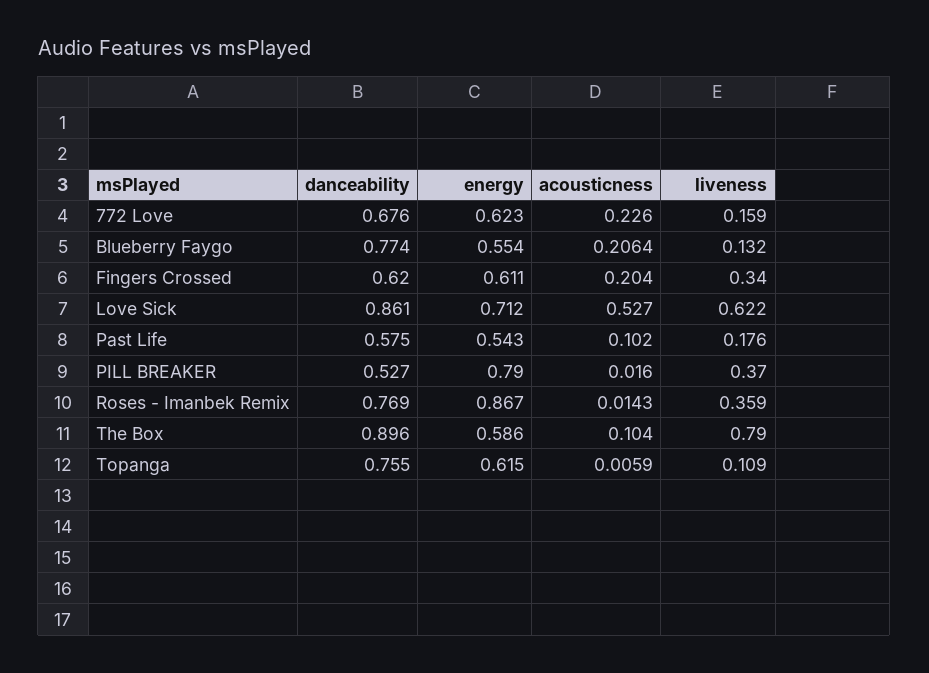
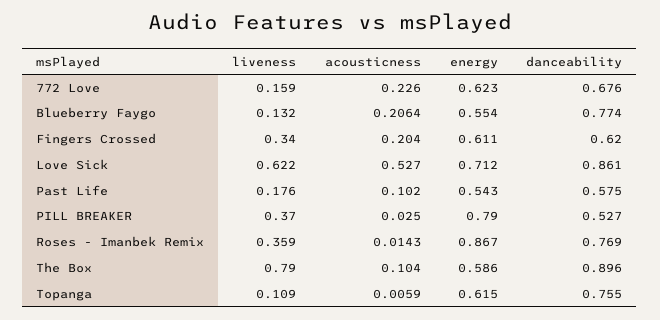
  {
    "danceability": {
      "772 Love": 0.676,
      "Blueberry Faygo": 0.774,
      "Fingers Crossed": 0.62,
      "Love Sick": 0.861,
      "Past Life": 0.575,
      "PILL BREAKER": 0.527,
      "Roses - Imanbek Remix": 0.769,
      "The Box": 0.896,
      "Topanga": 0.755
    },
    "energy": {
      "772 Love": 0.623,
      "Blueberry Faygo": 0.554,
      "Fingers Crossed": 0.611,
      "Love Sick": 0.712,
      "Past Life": 0.543,
      "PILL BREAKER": 0.79,
      "Roses - Imanbek Remix": 0.867,
      "The Box": 0.586,
      "Topanga": 0.615
    },
    "acousticness": {
      "772 Love": 0.226,
      "Blueberry Faygo": 0.2064,
      "Fingers Crossed": 0.204,
      "Love Sick": 0.527,
      "Past Life": 0.102,
-     "PILL BREAKER": 0.016,
+     "PILL BREAKER": 0.025,
      "Roses - Imanbek Remix": 0.0143,
      "The Box": 0.104,
      "Topanga": 0.0059
    },
    "liveness": {
      "772 Love": 0.159,
      "Blueberry Faygo": 0.132,
      "Fingers Crossed": 0.34,
      "Love Sick": 0.622,
      "Past Life": 0.176,
      "PILL BREAKER": 0.37,
      "Roses - Imanbek Remix": 0.359,
      "The Box": 0.79,
      "Topanga": 0.109
    }
  }

